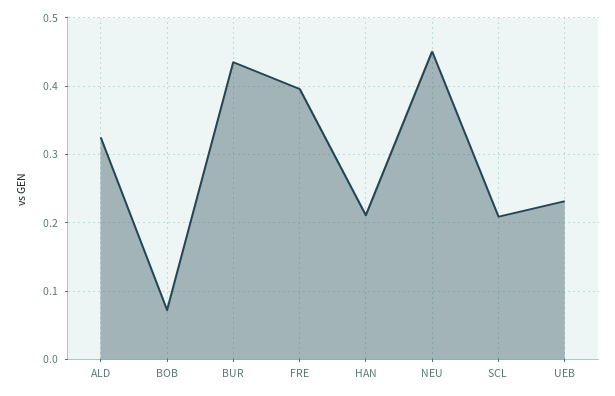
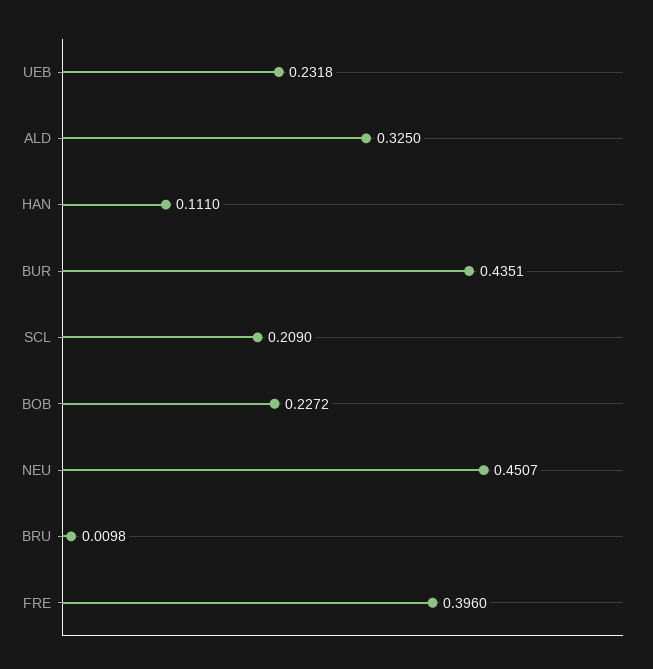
  {
    "ALD": 0.325,
-   "BOB": 0.07,
+   "BOB": 0.2272,
    "BUR": 0.4351,
    "FRE": 0.396,
-   "HAN": 0.21,
+   "HAN": 0.111,
    "NEU": 0.4507,
    "SCL": 0.209,
-   "UEB": 0.2318
+   "UEB": 0.2318,
+   "BRU": 0.0098
  }

